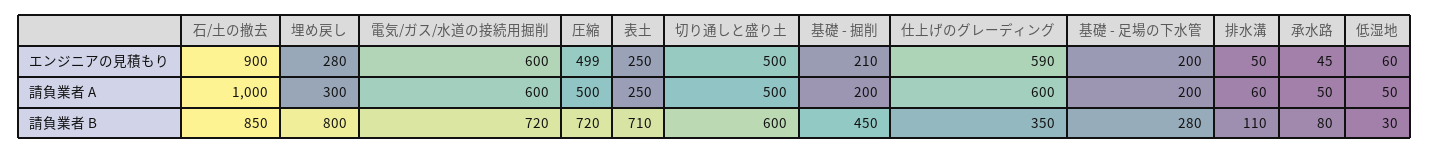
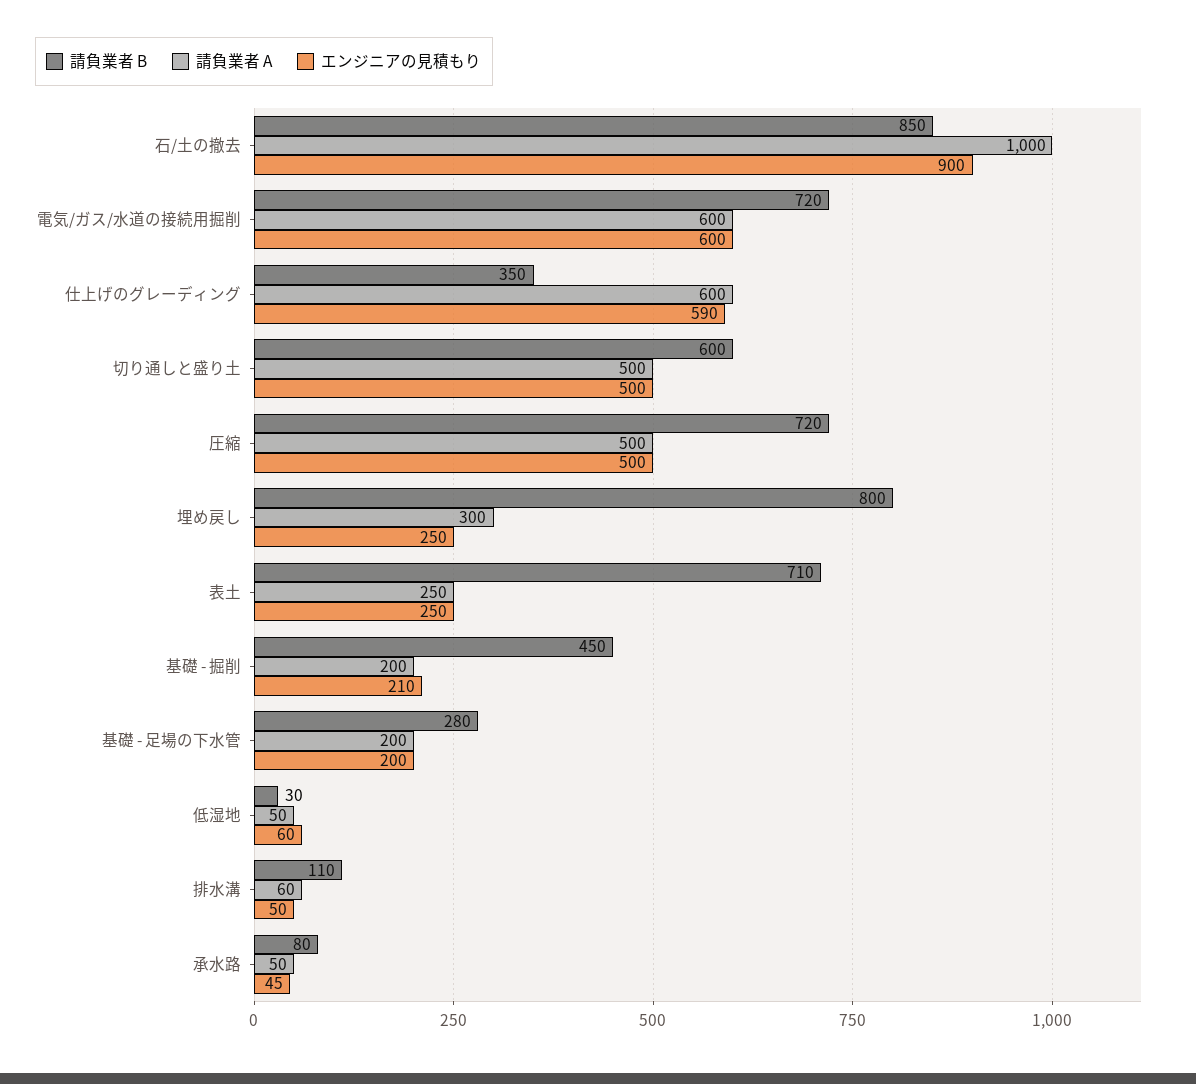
  {
    "エンジニアの見積もり": {
      "石/土の撤去": 900,
-     "埋め戻し": 280,
+     "埋め戻し": 250,
      "電気/ガス/水道の接続用掘削": 600,
-     "圧縮": 499,
+     "圧縮": 500,
      "表土": 250,
      "切り通しと盛り土": 500,
      "基礎 - 掘削": 210,
      "仕上げのグレーディング": 590,
      "基礎 - 足場の下水管": 200,
      "排水溝": 50,
      "承水路": 45,
      "低湿地": 60
    },
    "請負業者 A": {
      "石/土の撤去": 1000,
      "埋め戻し": 300,
      "電気/ガス/水道の接続用掘削": 600,
      "圧縮": 500,
      "表土": 250,
      "切り通しと盛り土": 500,
      "基礎 - 掘削": 200,
      "仕上げのグレーディング": 600,
      "基礎 - 足場の下水管": 200,
      "排水溝": 60,
      "承水路": 50,
      "低湿地": 50
    },
    "請負業者 B": {
      "石/土の撤去": 850,
      "埋め戻し": 800,
      "電気/ガス/水道の接続用掘削": 720,
      "圧縮": 720,
      "表土": 710,
      "切り通しと盛り土": 600,
      "基礎 - 掘削": 450,
      "仕上げのグレーディング": 350,
      "基礎 - 足場の下水管": 280,
      "排水溝": 110,
      "承水路": 80,
      "低湿地": 30
    }
  }

